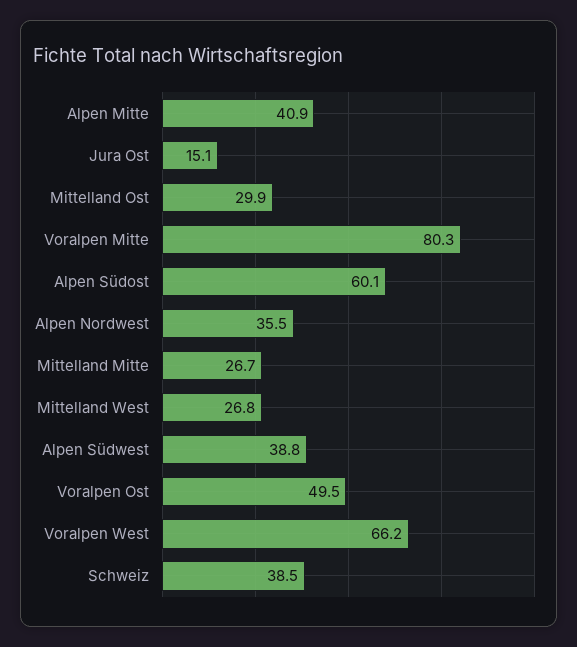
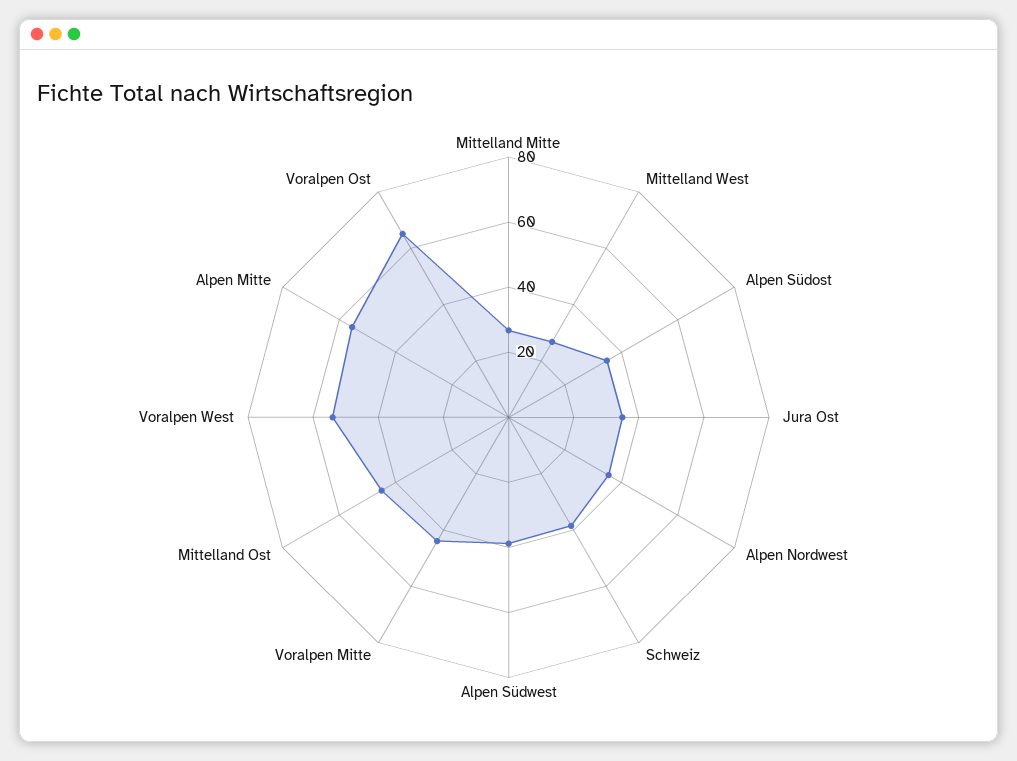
  {
-   "Alpen Mitte": 40.9,
+   "Alpen Mitte": 55,
-   "Jura Ost": 15.1,
+   "Jura Ost": 35,
-   "Mittelland Ost": 29.9,
+   "Mittelland Ost": 45,
-   "Voralpen Mitte": 80.3,
+   "Voralpen Mitte": 45,
-   "Alpen Südost": 60.1,
+   "Alpen Südost": 35,
    "Alpen Nordwest": 35.5,
    "Mittelland Mitte": 26.7,
    "Mittelland West": 26.8,
    "Alpen Südwest": 38.8,
-   "Voralpen Ost": 49.5,
+   "Voralpen Ost": 65,
-   "Voralpen West": 66.2,
+   "Voralpen West": 55,
    "Schweiz": 38.5
  }

